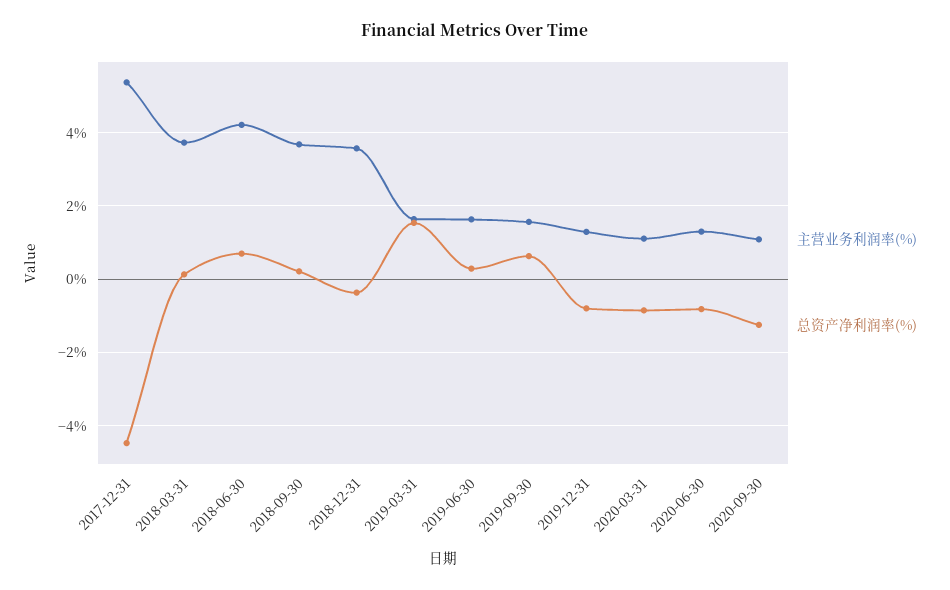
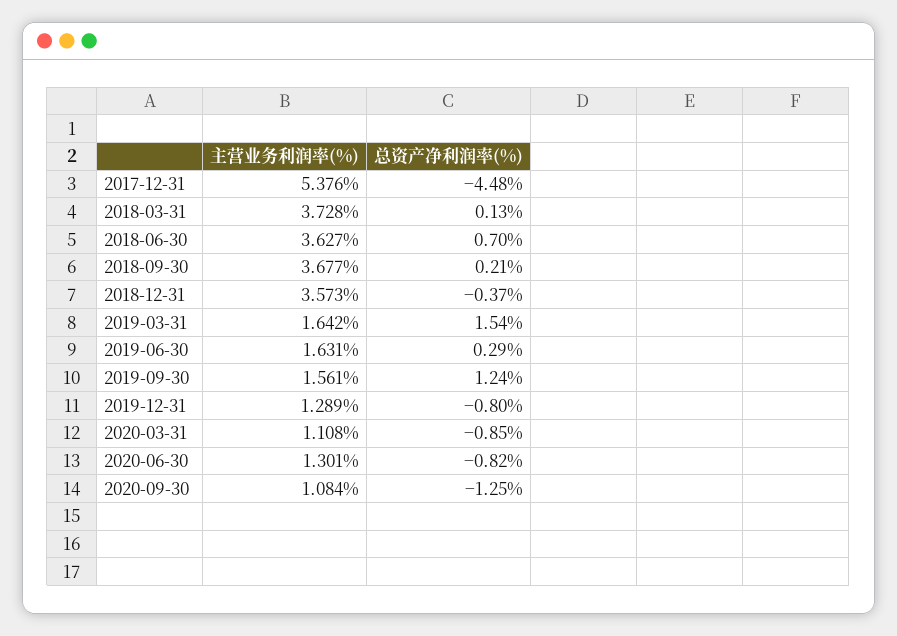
  {
    "主营业务利润率(%)": {
      "2017-12-31": 5.376,
      "2018-03-31": 3.728,
-     "2018-06-30": 4.2,
+     "2018-06-30": 3.627,
      "2018-09-30": 3.677,
      "2018-12-31": 3.573,
      "2019-03-31": 1.642,
      "2019-06-30": 1.631,
      "2019-09-30": 1.561,
      "2019-12-31": 1.289,
      "2020-03-31": 1.108,
      "2020-06-30": 1.301,
      "2020-09-30": 1.084
    },
    "总资产净利润率(%)": {
      "2017-12-31": -4.48,
      "2018-03-31": 0.13,
      "2018-06-30": 0.7,
      "2018-09-30": 0.21,
      "2018-12-31": -0.37,
      "2019-03-31": 1.54,
      "2019-06-30": 0.29,
-     "2019-09-30": 0.6,
+     "2019-09-30": 1.24,
      "2019-12-31": -0.8,
      "2020-03-31": -0.85,
      "2020-06-30": -0.82,
      "2020-09-30": -1.25
    }
  }

